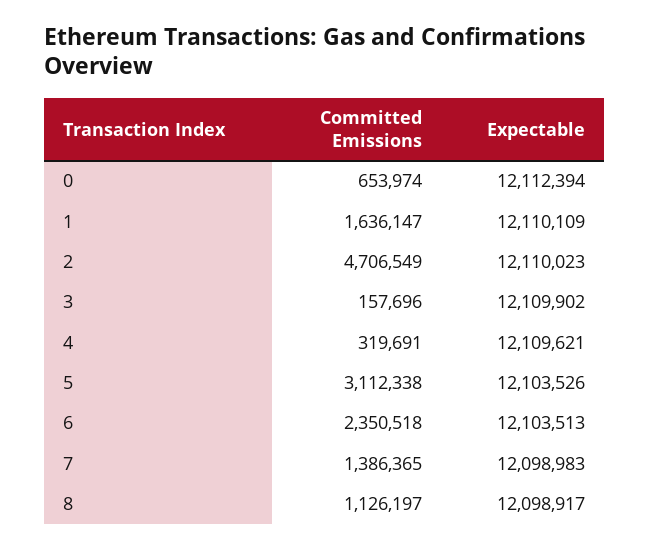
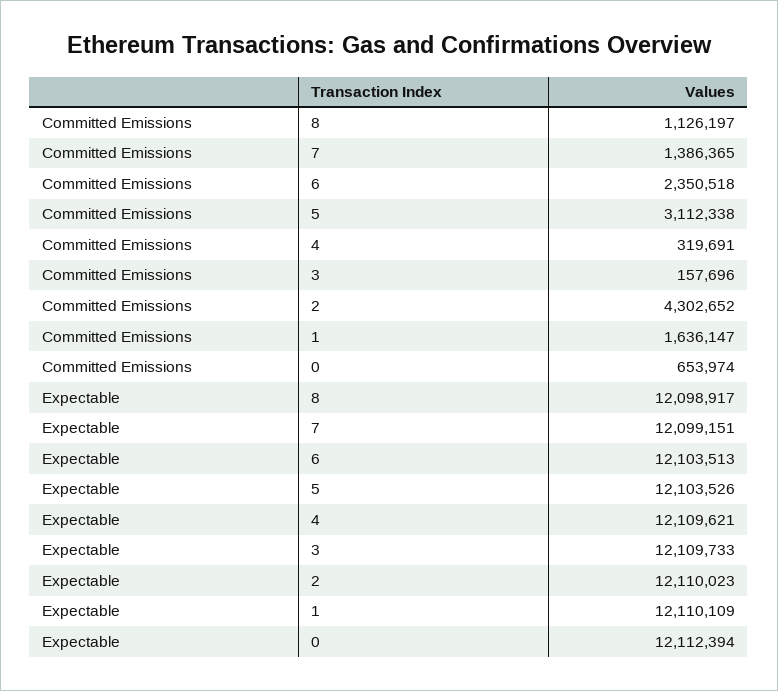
  {
    "Committed Emissions": {
      "0": 653974,
      "1": 1636147,
-     "2": 4706549,
+     "2": 4302652,
      "3": 157696,
      "4": 319691,
      "5": 3112338,
      "6": 2350518,
      "7": 1386365,
      "8": 1126197
    },
    "Expectable": {
      "0": 12112394,
      "1": 12110109,
      "2": 12110023,
-     "3": 12109902,
+     "3": 12109733,
      "4": 12109621,
      "5": 12103526,
      "6": 12103513,
-     "7": 12098983,
+     "7": 12099151,
      "8": 12098917
    }
  }

